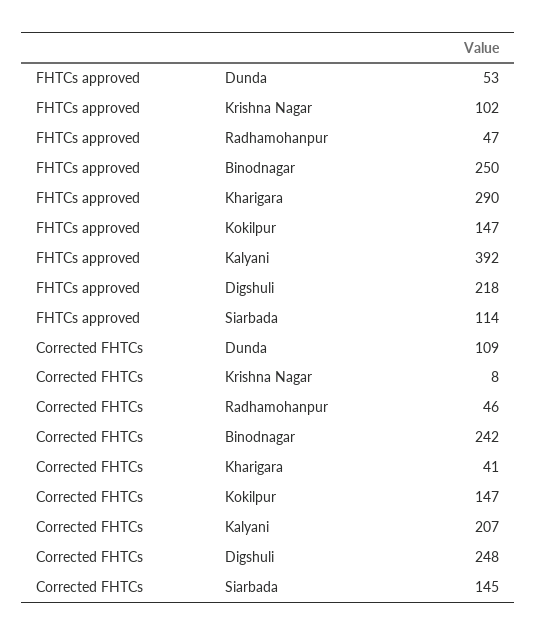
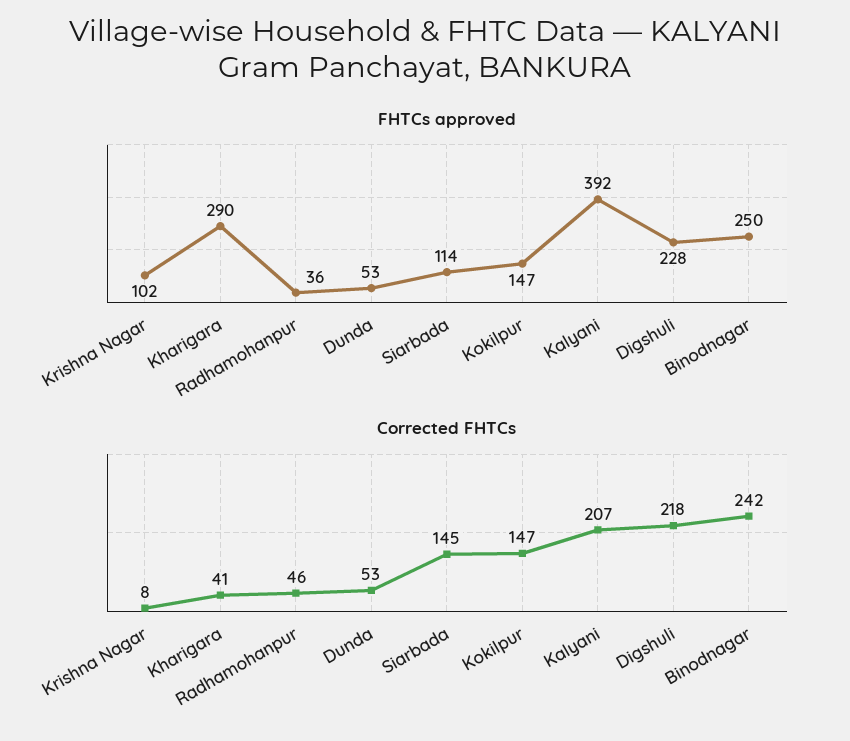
  {
    "FHTCs approved": {
      "Dunda": 53,
      "Krishna Nagar": 102,
-     "Radhamohanpur": 47,
+     "Radhamohanpur": 36,
      "Binodnagar": 250,
      "Kharigara": 290,
      "Kokilpur": 147,
      "Kalyani": 392,
-     "Digshuli": 218,
+     "Digshuli": 228,
      "Siarbada": 114
    },
    "Corrected FHTCs": {
-     "Dunda": 109,
+     "Dunda": 53,
      "Krishna Nagar": 8,
      "Radhamohanpur": 46,
      "Binodnagar": 242,
      "Kharigara": 41,
      "Kokilpur": 147,
      "Kalyani": 207,
-     "Digshuli": 248,
+     "Digshuli": 218,
      "Siarbada": 145
    }
  }

